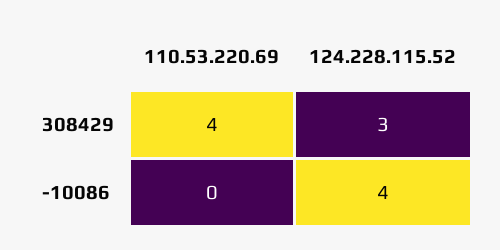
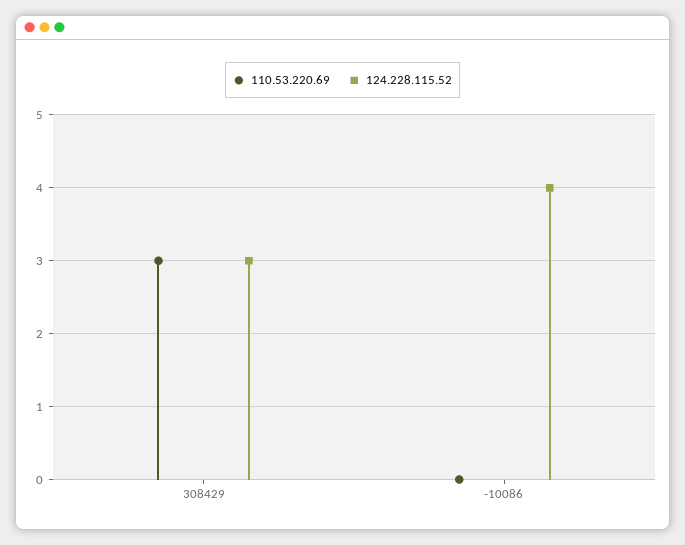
  {
    "110.53.220.69": {
-     "308429": 4,
+     "308429": 3,
      "-10086": 0
    },
    "124.228.115.52": {
      "308429": 3,
      "-10086": 4
    }
  }

